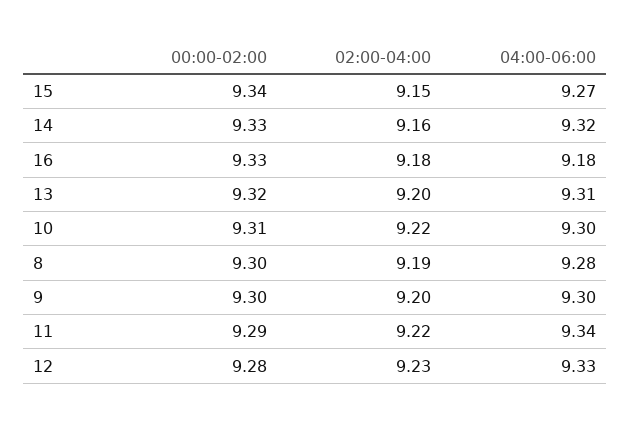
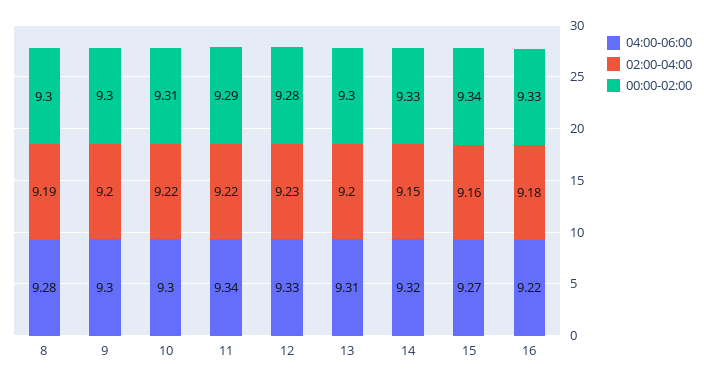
  {
    "00:00-02:00": {
      "15": 9.34,
      "14": 9.33,
      "16": 9.33,
-     "13": 9.32,
+     "13": 9.3,
      "10": 9.31,
      "8": 9.3,
      "9": 9.3,
      "11": 9.29,
      "12": 9.28
    },
    "02:00-04:00": {
-     "15": 9.15,
+     "15": 9.16,
-     "14": 9.16,
+     "14": 9.15,
      "16": 9.18,
      "13": 9.2,
      "10": 9.22,
      "8": 9.19,
      "9": 9.2,
      "11": 9.22,
      "12": 9.23
    },
    "04:00-06:00": {
      "15": 9.27,
      "14": 9.32,
-     "16": 9.18,
+     "16": 9.22,
      "13": 9.31,
      "10": 9.3,
      "8": 9.28,
      "9": 9.3,
      "11": 9.34,
      "12": 9.33
    }
  }

